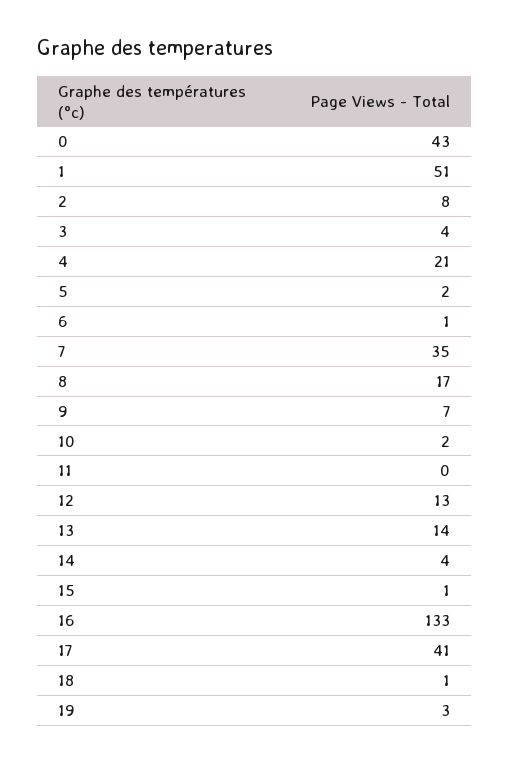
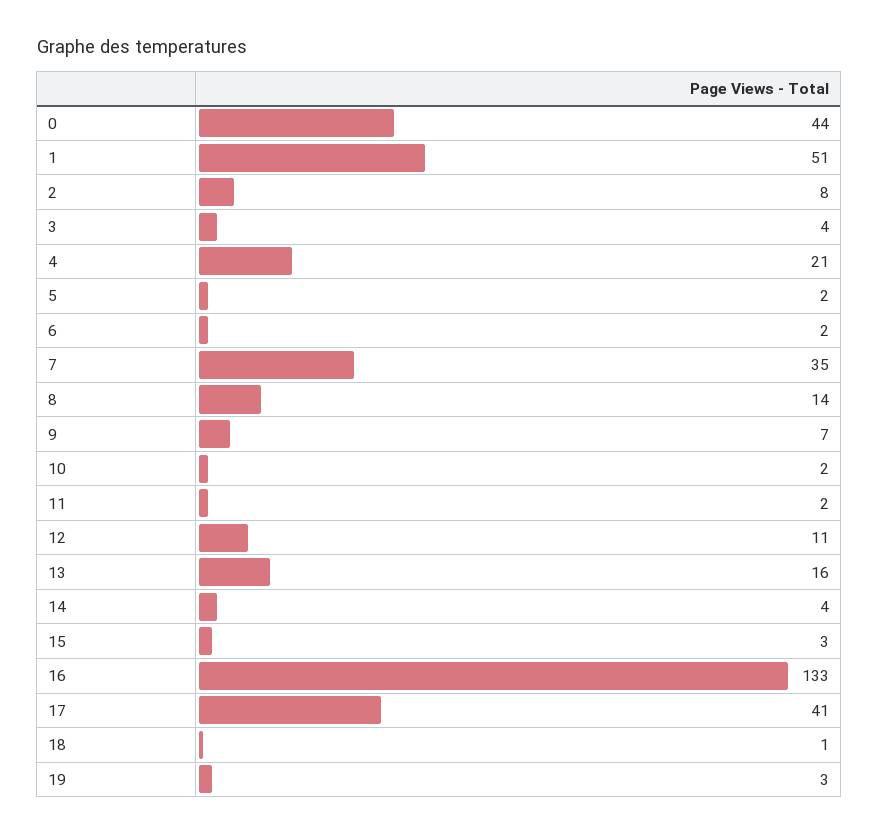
  {
-   "0": 43,
+   "0": 44,
    "1": 51,
    "2": 8,
    "3": 4,
    "4": 21,
    "5": 2,
-   "6": 1,
+   "6": 2,
    "7": 35,
-   "8": 17,
+   "8": 14,
    "9": 7,
    "10": 2,
-   "11": 0,
+   "11": 2,
-   "12": 13,
+   "12": 11,
-   "13": 14,
+   "13": 16,
    "14": 4,
-   "15": 1,
+   "15": 3,
    "16": 133,
    "17": 41,
    "18": 1,
    "19": 3
  }

